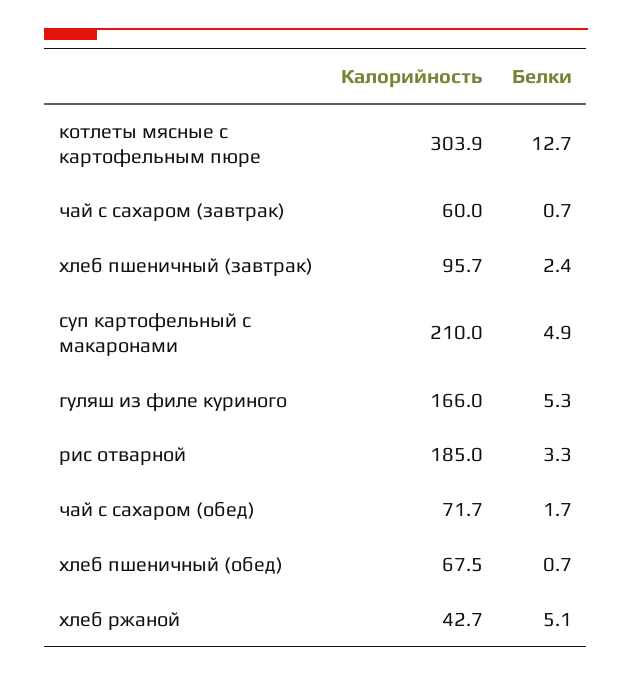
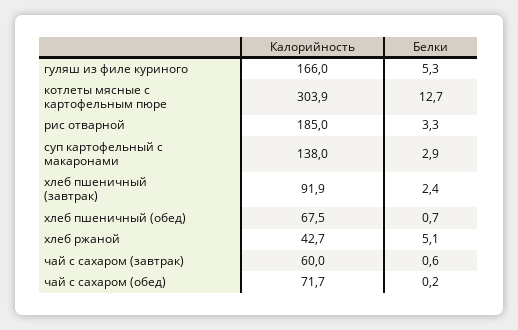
  {
    "Калорийность": {
      "котлеты мясные с картофельным пюре": 303.9,
      "чай с сахаром (завтрак)": 60,
-     "хлеб пшеничный (завтрак)": 95.7,
+     "хлеб пшеничный (завтрак)": 91.9,
-     "суп картофельный с макаронами": 210,
+     "суп картофельный с макаронами": 138,
      "гуляш из филе куриного": 166,
      "рис отварной": 185,
      "чай с сахаром (обед)": 71.7,
      "хлеб пшеничный (обед)": 67.5,
      "хлеб ржаной": 42.7
    },
    "Белки": {
      "котлеты мясные с картофельным пюре": 12.7,
-     "чай с сахаром (завтрак)": 0.7,
+     "чай с сахаром (завтрак)": 0.6,
      "хлеб пшеничный (завтрак)": 2.4,
-     "суп картофельный с макаронами": 4.9,
+     "суп картофельный с макаронами": 2.9,
      "гуляш из филе куриного": 5.3,
      "рис отварной": 3.3,
-     "чай с сахаром (обед)": 1.7,
+     "чай с сахаром (обед)": 0.2,
      "хлеб пшеничный (обед)": 0.7,
      "хлеб ржаной": 5.1
    }
  }

